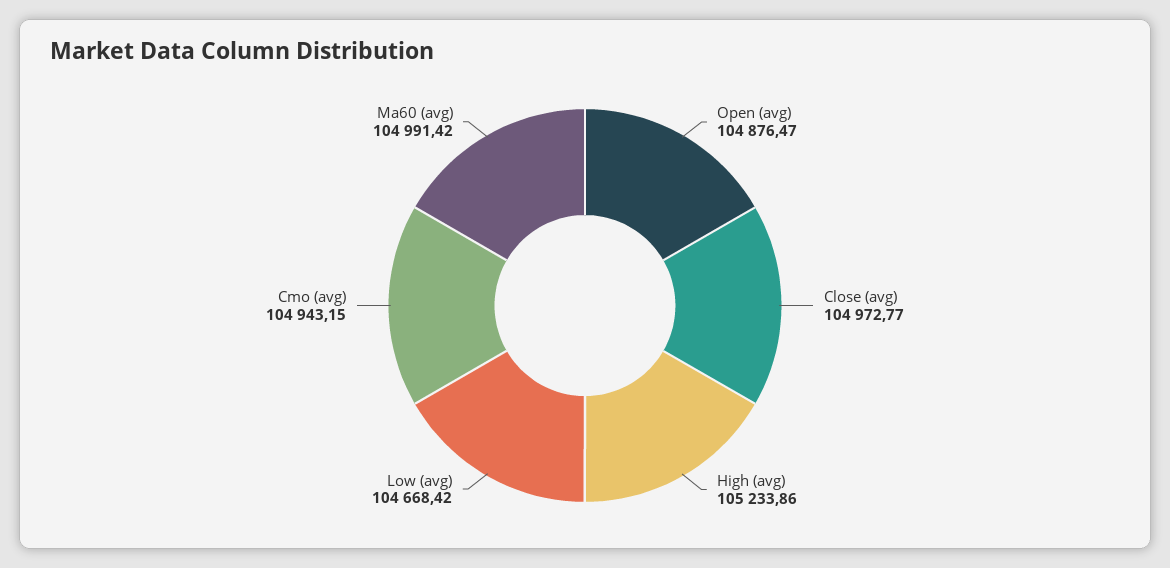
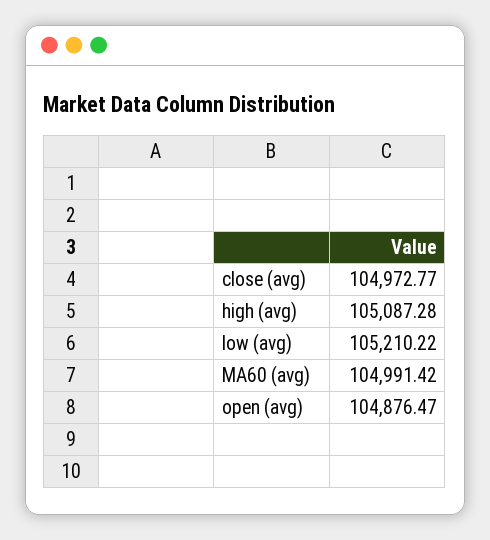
  {
    "Open (avg)": 104876.47,
    "Close (avg)": 104972.77,
-   "High (avg)": 105233.86,
+   "High (avg)": 105087.28,
-   "Low (avg)": 104668.42,
+   "Low (avg)": 105210.22,
-   "Cmo (avg)": 104943.15,
    "Ma60 (avg)": 104991.42
  }

